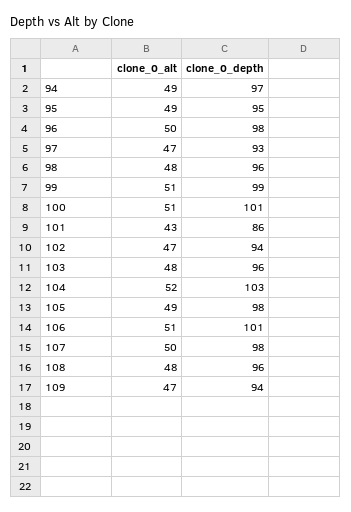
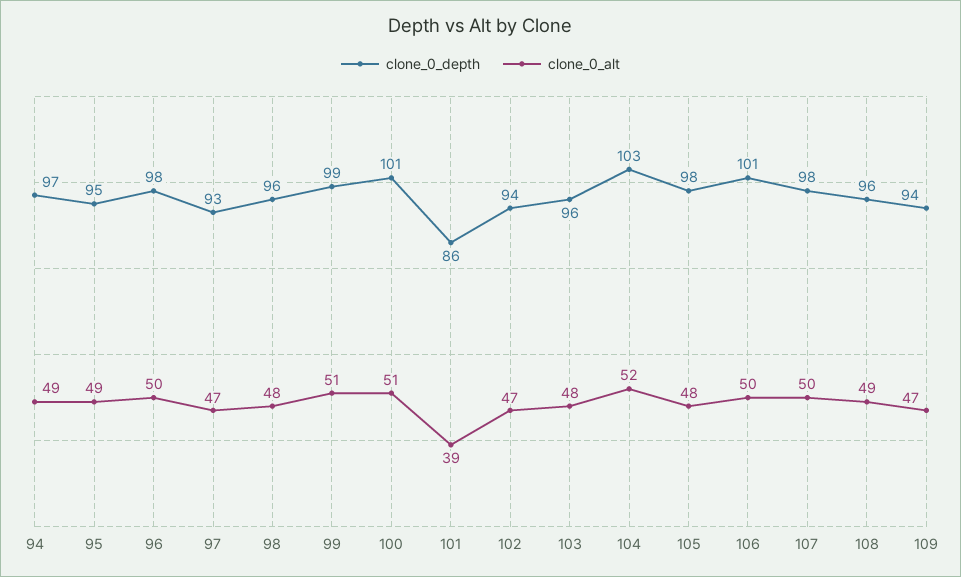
  {
    "clone_0_alt": {
      "94": 49,
      "95": 49,
      "96": 50,
      "97": 47,
      "98": 48,
      "99": 51,
      "100": 51,
-     "101": 43,
+     "101": 39,
      "102": 47,
      "103": 48,
      "104": 52,
-     "105": 49,
+     "105": 48,
-     "106": 51,
+     "106": 50,
      "107": 50,
-     "108": 48,
+     "108": 49,
      "109": 47
    },
    "clone_0_depth": {
      "94": 97,
      "95": 95,
      "96": 98,
      "97": 93,
      "98": 96,
      "99": 99,
      "100": 101,
      "101": 86,
      "102": 94,
      "103": 96,
      "104": 103,
      "105": 98,
      "106": 101,
      "107": 98,
      "108": 96,
      "109": 94
    }
  }

